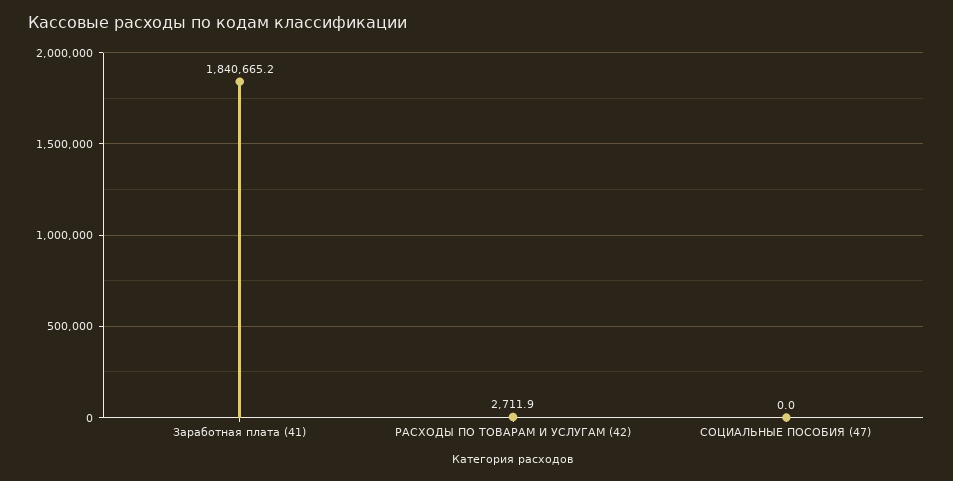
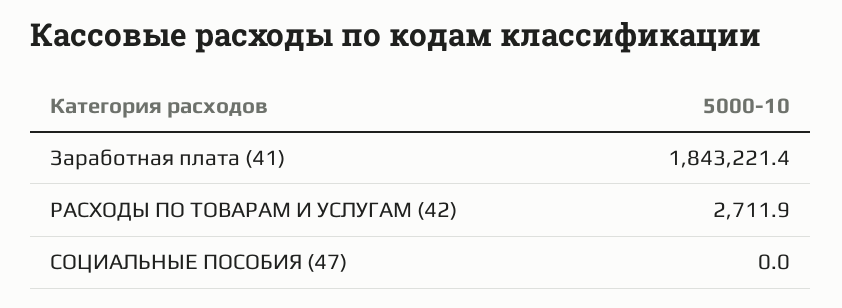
  {
-   "Заработная плата (41)": 1840665.2,
+   "Заработная плата (41)": 1843221.4,
    "РАСХОДЫ ПО ТОВАРАМ И УСЛУГАМ (42)": 2711.9,
    "СОЦИАЛЬНЫЕ ПОСОБИЯ (47)": 0
  }

